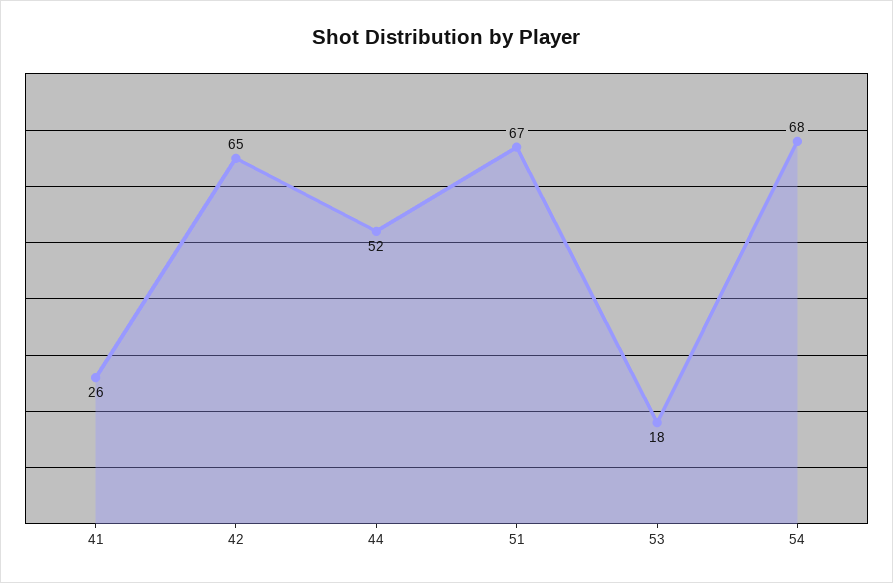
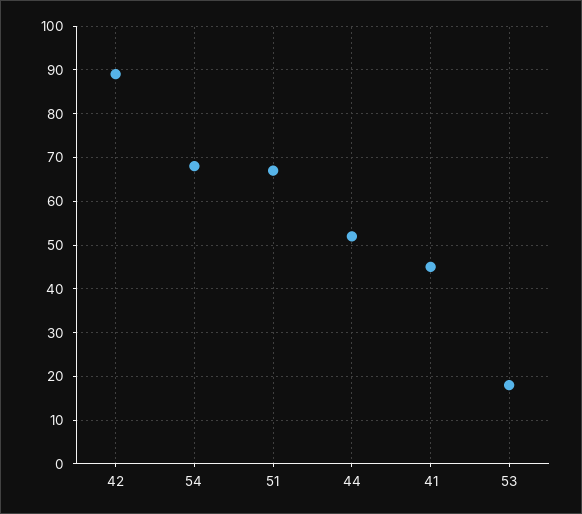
  {
-   "41": 26,
+   "41": 45,
-   "42": 65,
+   "42": 90,
    "44": 52,
    "51": 67,
    "53": 18,
    "54": 68
  }

